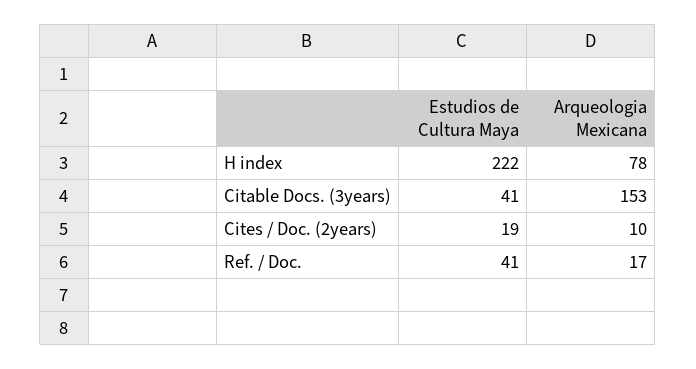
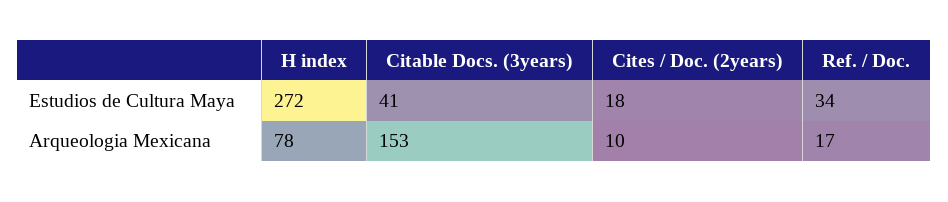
  {
    "Estudios de Cultura Maya": {
-     "H index": 222,
+     "H index": 272,
      "Citable Docs. (3years)": 41,
-     "Cites / Doc. (2years)": 19,
+     "Cites / Doc. (2years)": 18,
-     "Ref. / Doc.": 41
+     "Ref. / Doc.": 34
    },
    "Arqueologia Mexicana": {
      "H index": 78,
      "Citable Docs. (3years)": 153,
      "Cites / Doc. (2years)": 10,
      "Ref. / Doc.": 17
    }
  }

